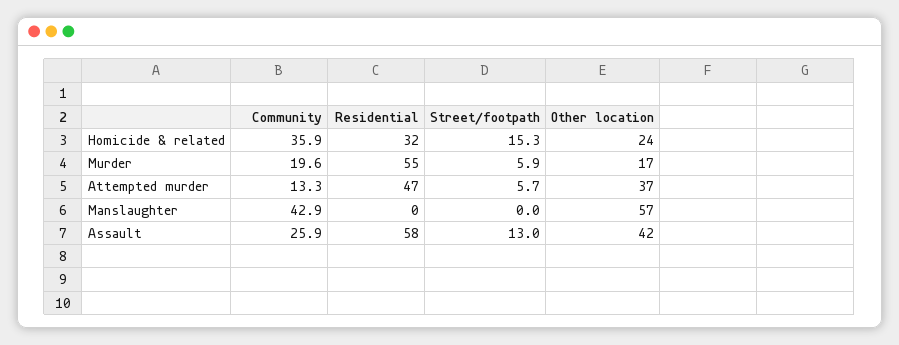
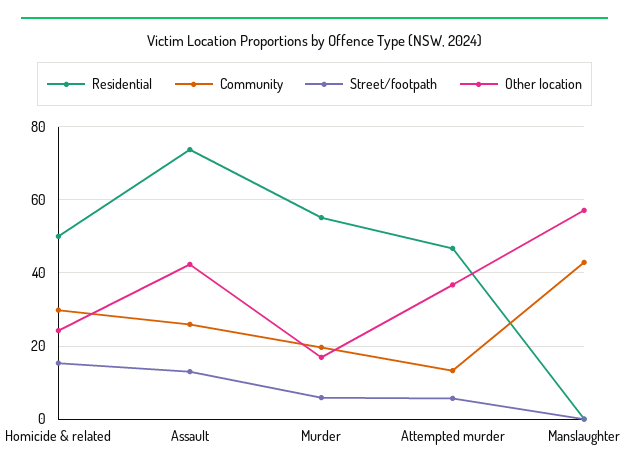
  {
    "Community": {
-     "Homicide & related": 35.9,
+     "Homicide & related": 30,
      "Murder": 19.6,
      "Attempted murder": 13.3,
      "Manslaughter": 42.9,
      "Assault": 25.9
    },
    "Residential": {
-     "Homicide & related": 32,
+     "Homicide & related": 50,
      "Murder": 55,
      "Attempted murder": 47,
      "Manslaughter": 0,
-     "Assault": 58
+     "Assault": 74
    },
    "Street/footpath": {
      "Homicide & related": 15.3,
      "Murder": 5.9,
      "Attempted murder": 5.7,
      "Manslaughter": 0,
      "Assault": 13
    },
    "Other location": {
      "Homicide & related": 24,
      "Murder": 17,
      "Attempted murder": 37,
      "Manslaughter": 57,
      "Assault": 42
    }
  }

